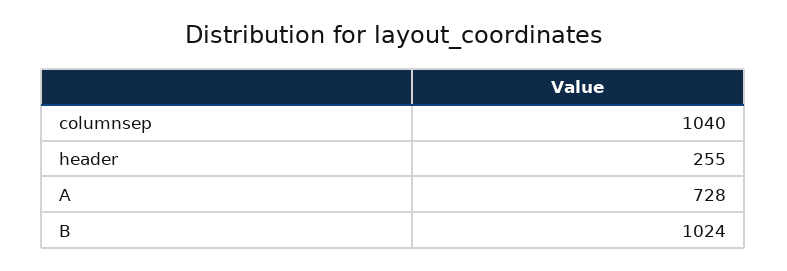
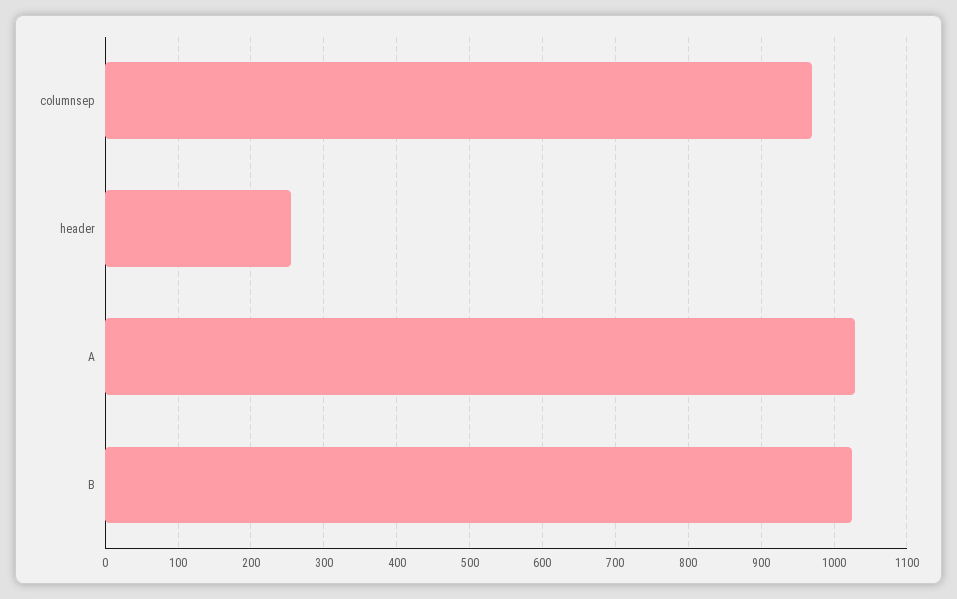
  {
-   "columnsep": 1040,
+   "columnsep": 970,
    "header": 255,
-   "A": 728,
+   "A": 1030,
    "B": 1024
  }

